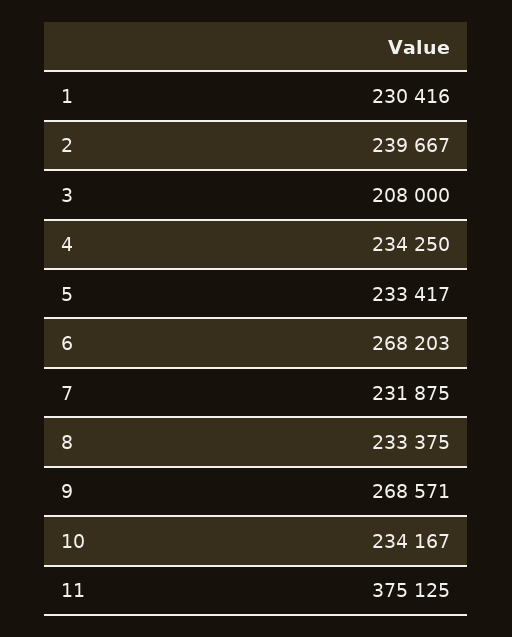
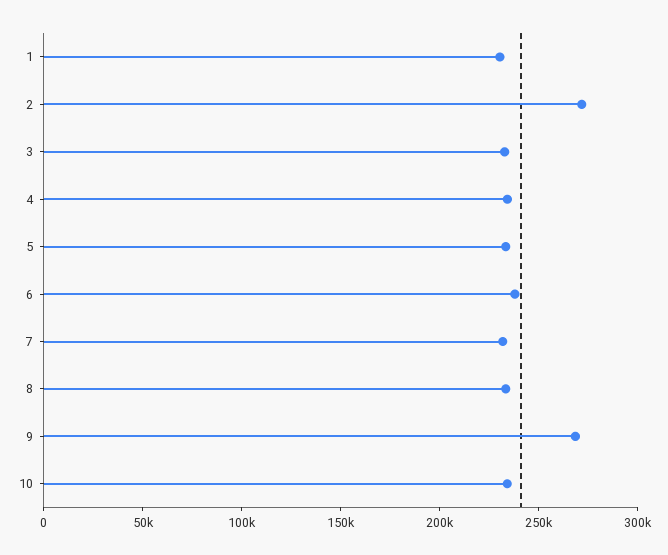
  {
    "1": 230416,
-   "2": 239667,
+   "2": 270000,
-   "3": 208000,
+   "3": 230000,
    "4": 234250,
    "5": 233417,
-   "6": 268203,
+   "6": 240000,
    "7": 231875,
    "8": 233375,
    "9": 268571,
-   "10": 234167,
+   "10": 234167
-   "11": 375125
  }

